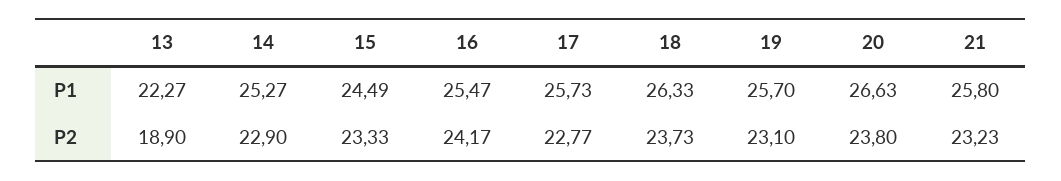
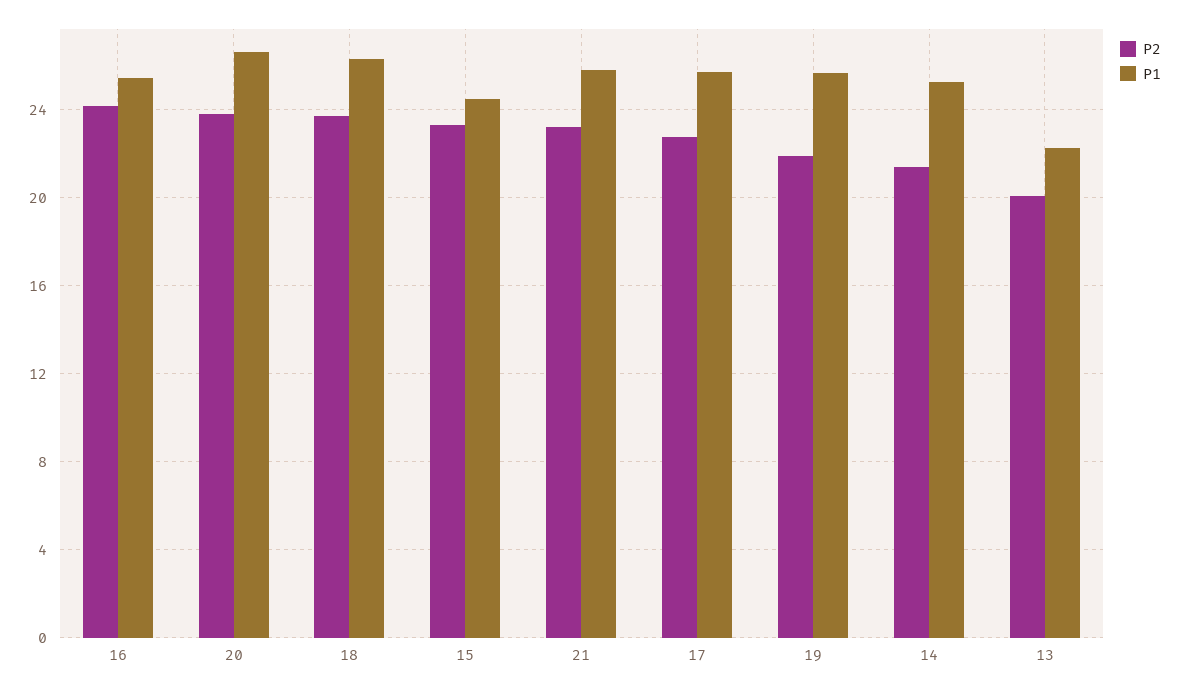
  {
    "P1": {
      "13": 22.27,
      "14": 25.27,
      "15": 24.49,
      "16": 25.47,
      "17": 25.73,
      "18": 26.33,
      "19": 25.7,
      "20": 26.63,
      "21": 25.8
    },
    "P2": {
-     "13": 18.9,
+     "13": 20,
-     "14": 22.9,
+     "14": 21.5,
      "15": 23.33,
      "16": 24.17,
      "17": 22.77,
      "18": 23.73,
-     "19": 23.1,
+     "19": 22,
      "20": 23.8,
      "21": 23.23
    }
  }

